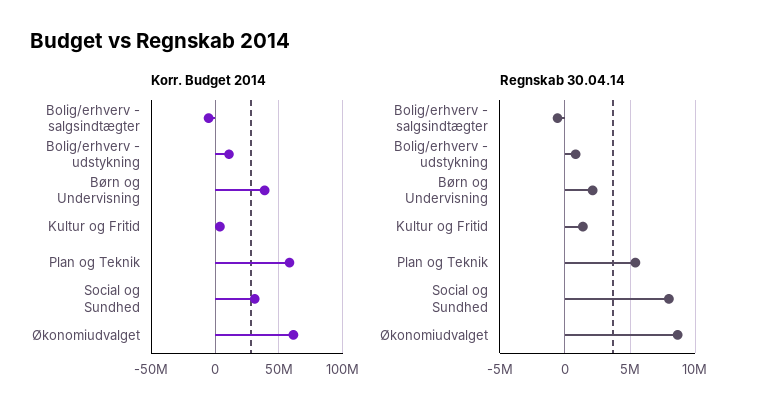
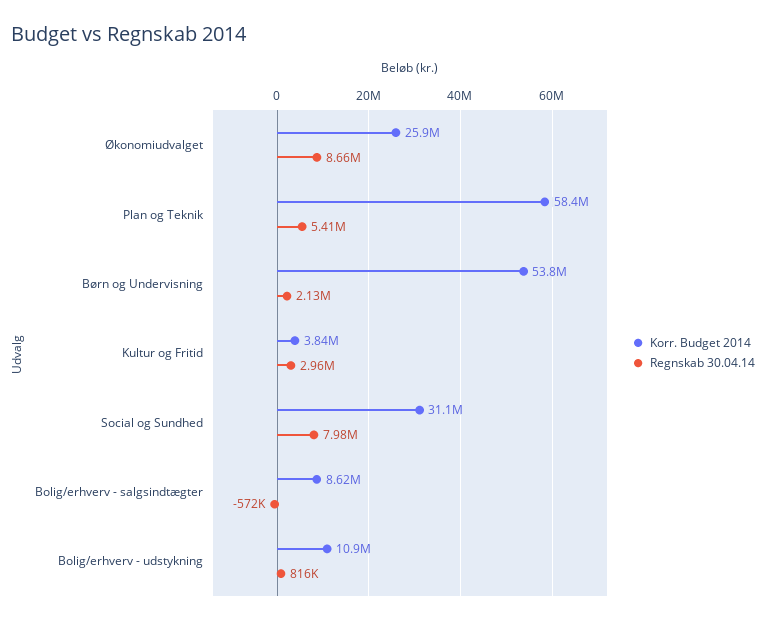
  {
    "Korr. Budget 2014": {
-     "Bolig/erhverv - salgsindtægter": -5000000,
+     "Bolig/erhverv - salgsindtægter": 8620000,
      "Bolig/erhverv - udstykning": 10900000,
-     "Børn og Undervisning": 40000000,
+     "Børn og Undervisning": 53800000,
      "Kultur og Fritid": 3840000,
      "Plan og Teknik": 58400000,
      "Social og Sundhed": 31100000,
-     "Økonomiudvalget": 60000000
+     "Økonomiudvalget": 25900000
    },
    "Regnskab 30.04.14": {
      "Bolig/erhverv - salgsindtægter": -572000,
      "Bolig/erhverv - udstykning": 816000,
      "Børn og Undervisning": 2130000,
-     "Kultur og Fritid": 1500000,
+     "Kultur og Fritid": 2960000,
      "Plan og Teknik": 5410000,
      "Social og Sundhed": 7980000,
      "Økonomiudvalget": 8660000
    }
  }

